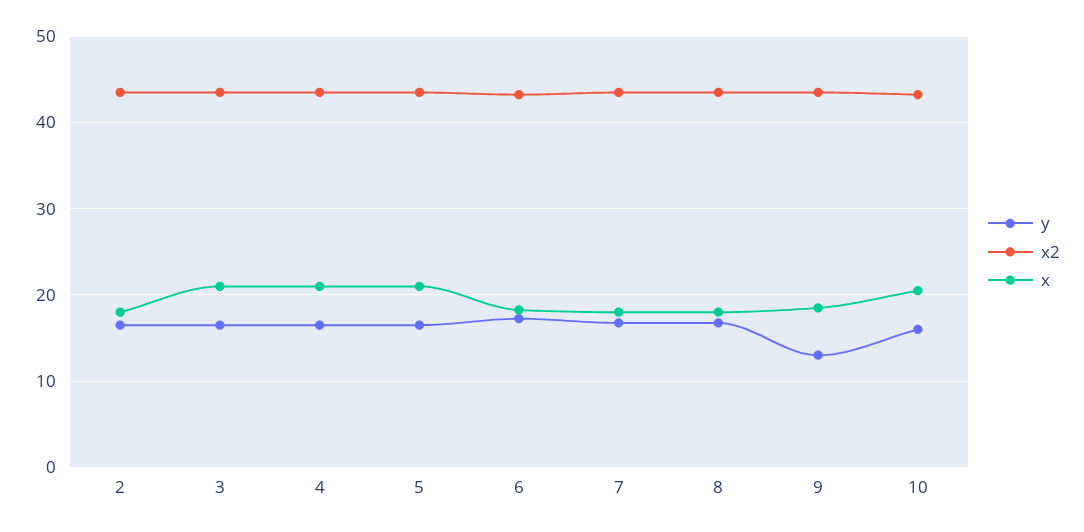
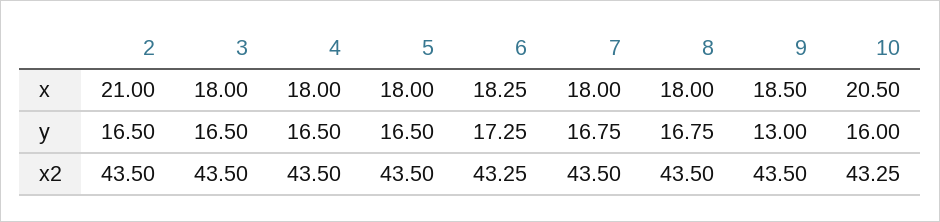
  {
    "y": {
      "2": 16.5,
      "3": 16.5,
      "4": 16.5,
      "5": 16.5,
      "6": 17.25,
      "7": 16.75,
      "8": 16.75,
      "9": 13,
      "10": 16
    },
    "x2": {
      "2": 43.5,
      "3": 43.5,
      "4": 43.5,
      "5": 43.5,
      "6": 43.25,
      "7": 43.5,
      "8": 43.5,
      "9": 43.5,
      "10": 43.25
    },
    "x": {
-     "2": 18,
+     "2": 21,
-     "3": 21,
+     "3": 18,
-     "4": 21,
+     "4": 18,
-     "5": 21,
+     "5": 18,
      "6": 18.25,
      "7": 18,
      "8": 18,
      "9": 18.5,
      "10": 20.5
    }
  }

